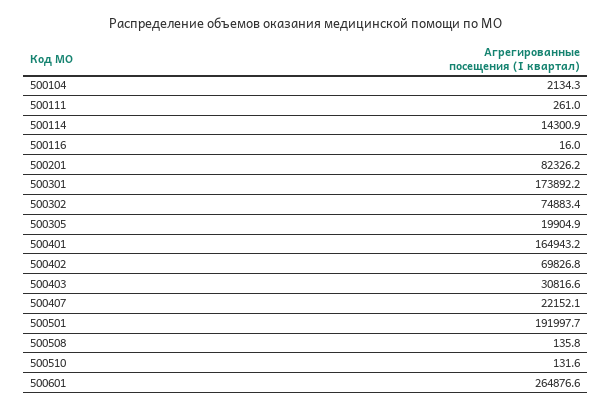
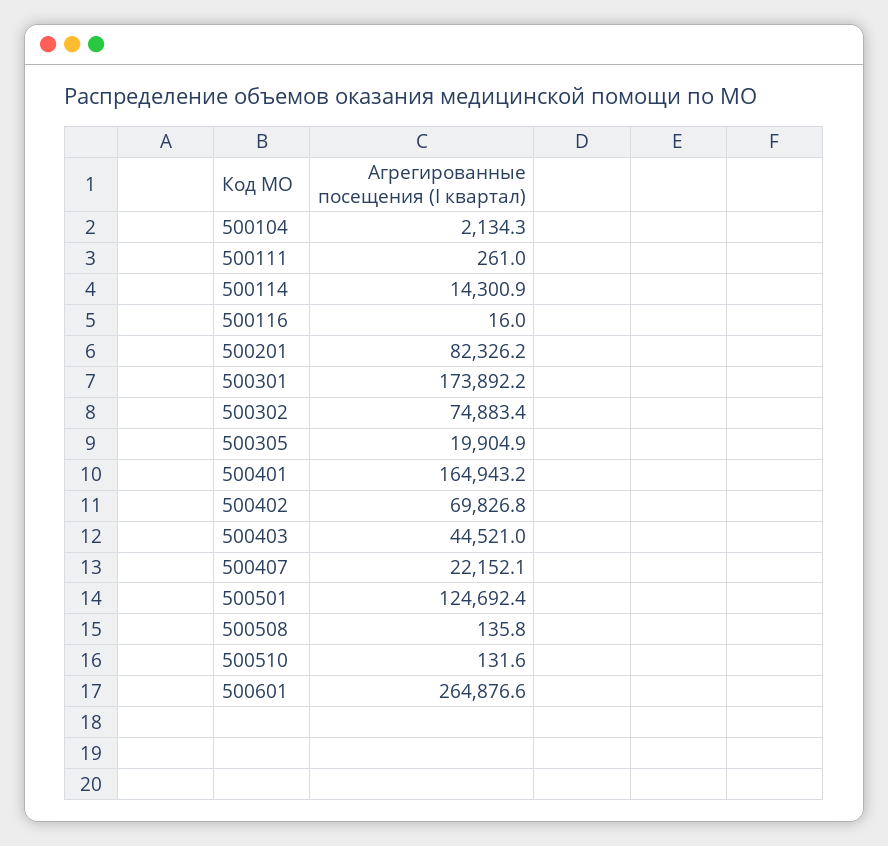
  {
    "500104": 2134.3,
    "500111": 261,
    "500114": 14300.9,
    "500116": 16,
    "500201": 82326.2,
    "500301": 173892.2,
    "500302": 74883.4,
    "500305": 19904.9,
    "500401": 164943.2,
    "500402": 69826.8,
-   "500403": 30816.6,
+   "500403": 44521,
    "500407": 22152.1,
-   "500501": 191997.7,
+   "500501": 124692.4,
    "500508": 135.8,
    "500510": 131.6,
    "500601": 264876.6
  }

